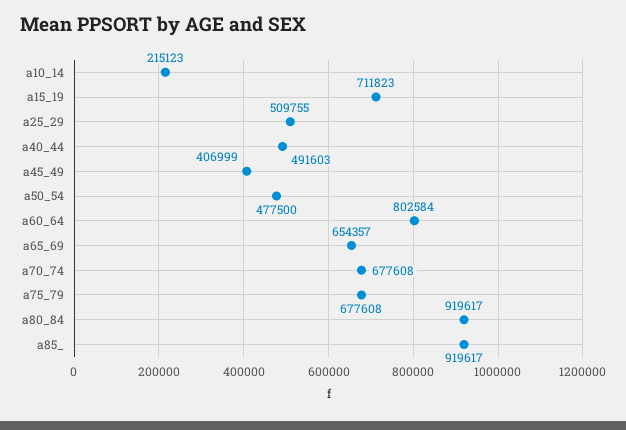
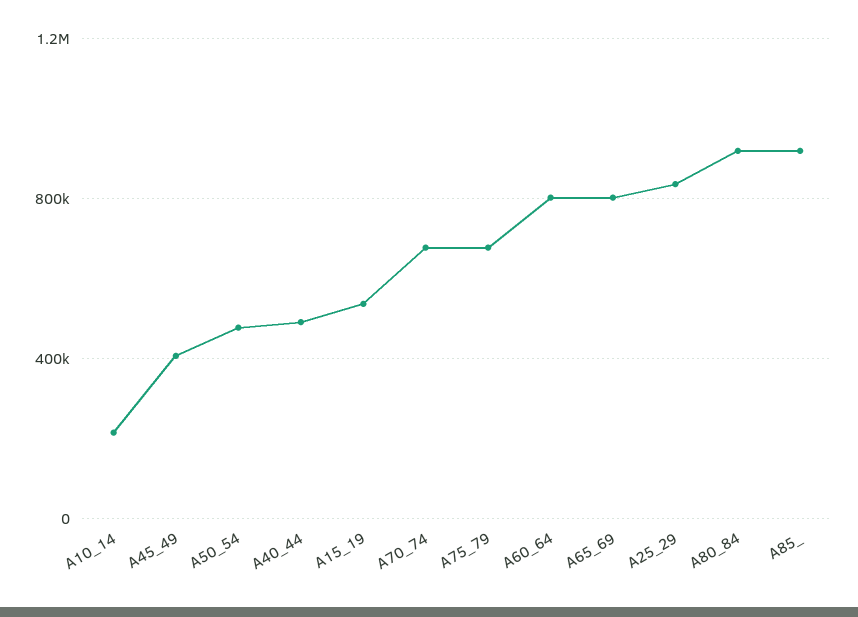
  {
    "a10_14": 215123,
-   "a15_19": 711823,
+   "a15_19": 550000,
-   "a25_29": 509755,
+   "a25_29": 850000,
    "a40_44": 491603,
    "a45_49": 406999,
    "a50_54": 477500,
    "a60_64": 802584,
-   "a65_69": 654357,
+   "a65_69": 800000,
    "a70_74": 677608,
    "a75_79": 677608,
    "a80_84": 919617,
    "a85_": 919617
  }

